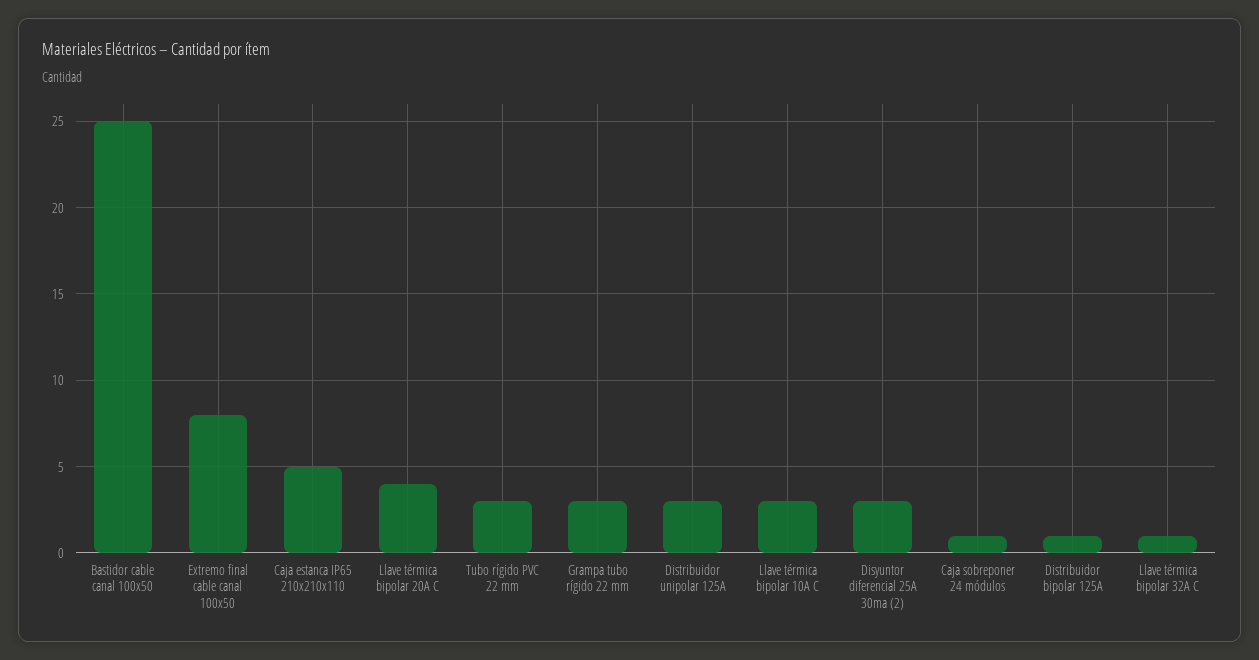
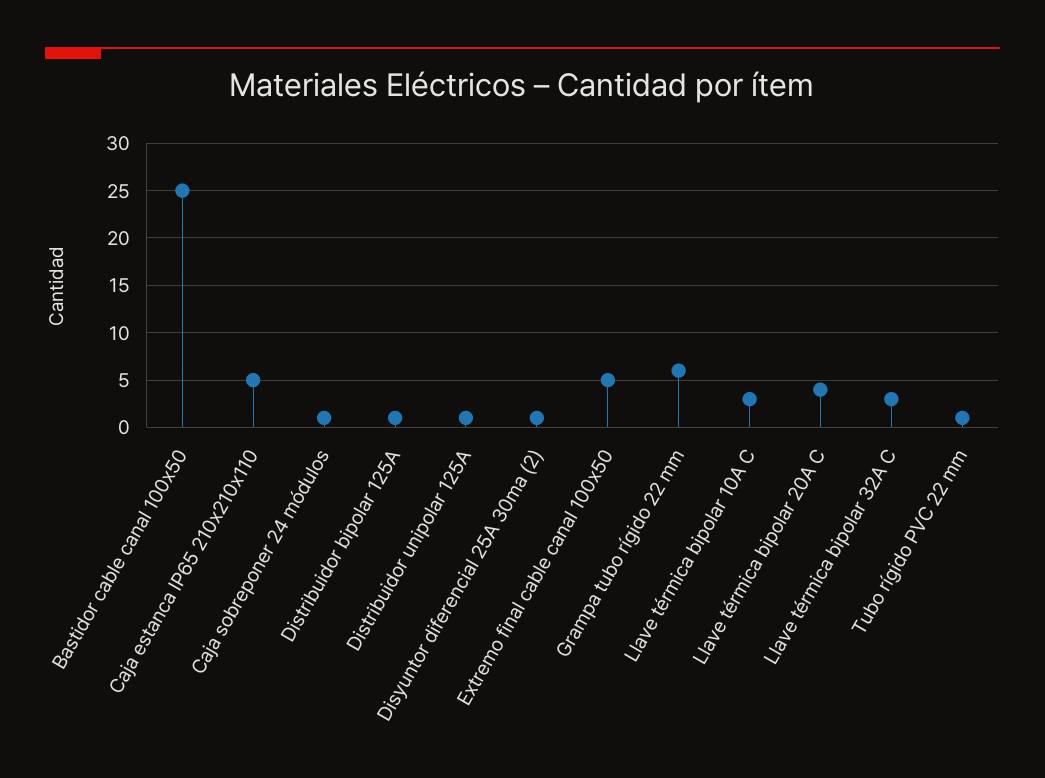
  {
    "Bastidor cable canal 100x50": 25,
-   "Extremo final cable canal 100x50": 8,
+   "Extremo final cable canal 100x50": 5,
    "Caja estanca IP65 210x210x110": 5,
    "Llave térmica bipolar 20A C": 4,
-   "Tubo rígido PVC 22 mm": 3,
+   "Tubo rígido PVC 22 mm": 1,
-   "Grampa tubo rígido 22 mm": 3,
+   "Grampa tubo rígido 22 mm": 6,
-   "Distribuidor unipolar 125A": 3,
+   "Distribuidor unipolar 125A": 1,
    "Llave térmica bipolar 10A C": 3,
-   "Disyuntor diferencial 25A 30ma (2)": 3,
+   "Disyuntor diferencial 25A 30ma (2)": 1,
    "Caja sobreponer 24 módulos": 1,
    "Distribuidor bipolar 125A": 1,
-   "Llave térmica bipolar 32A C": 1
+   "Llave térmica bipolar 32A C": 3
  }

